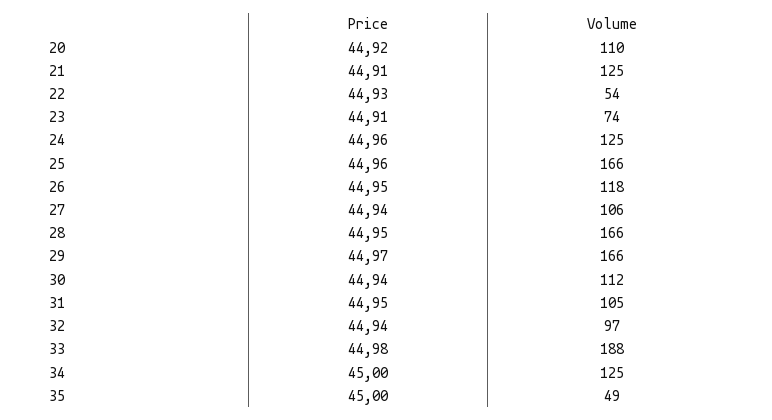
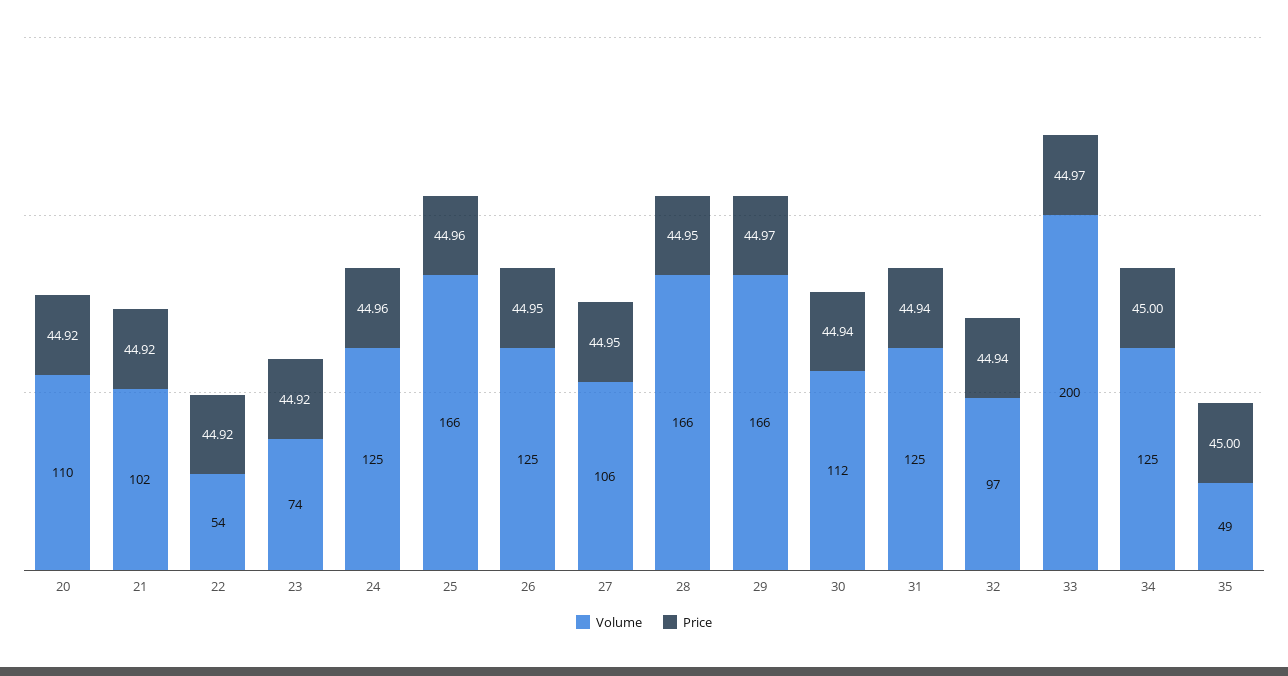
  {
    "Price": {
      "20": 44.92,
-     "21": 44.91,
+     "21": 44.92,
-     "22": 44.93,
+     "22": 44.92,
-     "23": 44.91,
+     "23": 44.92,
      "24": 44.96,
      "25": 44.96,
      "26": 44.95,
-     "27": 44.94,
+     "27": 44.95,
      "28": 44.95,
      "29": 44.97,
      "30": 44.94,
-     "31": 44.95,
+     "31": 44.94,
      "32": 44.94,
-     "33": 44.98,
+     "33": 44.97,
      "34": 45,
      "35": 45
    },
    "Volume": {
      "20": 110,
-     "21": 125,
+     "21": 102,
      "22": 54,
      "23": 74,
      "24": 125,
      "25": 166,
-     "26": 118,
+     "26": 125,
      "27": 106,
      "28": 166,
      "29": 166,
      "30": 112,
-     "31": 105,
+     "31": 125,
      "32": 97,
-     "33": 188,
+     "33": 200,
      "34": 125,
      "35": 49
    }
  }

